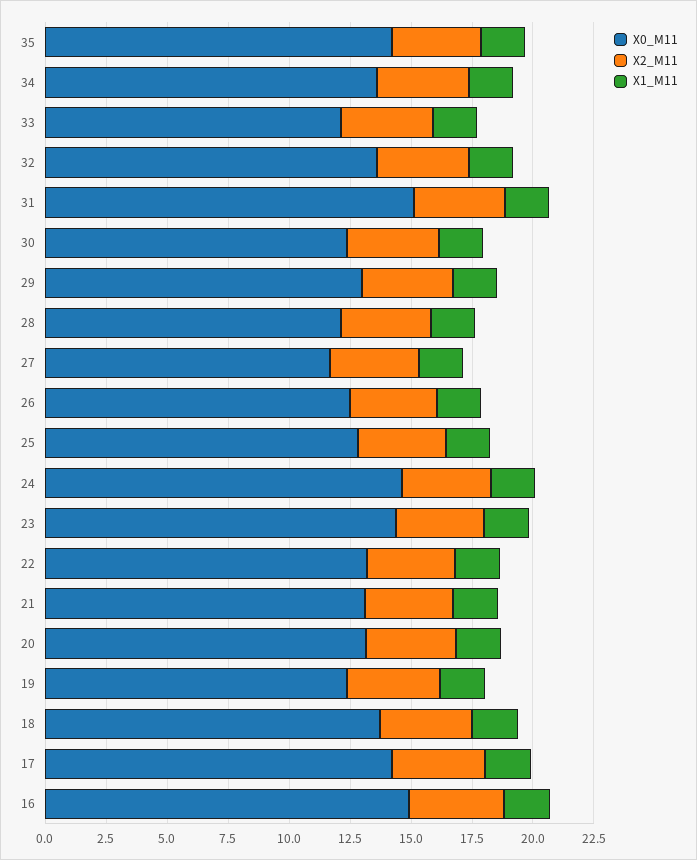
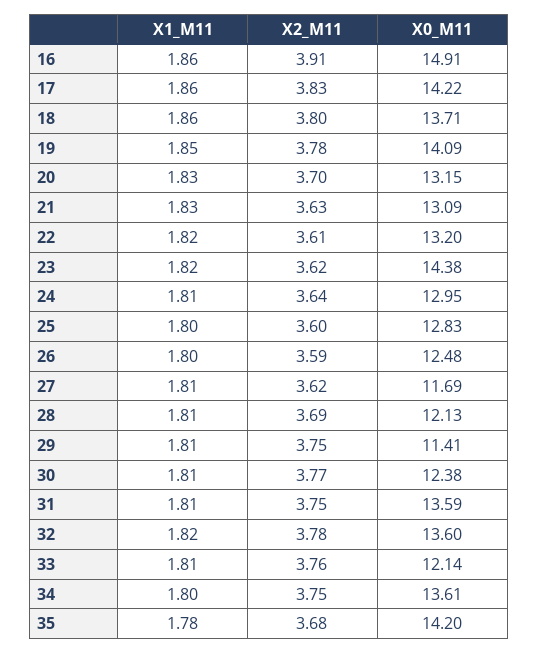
  {
    "X0_M11": {
      "35": 14.2,
      "34": 13.61,
      "33": 12.14,
      "32": 13.6,
-     "31": 15,
+     "31": 13.59,
      "30": 12.38,
-     "29": 13,
+     "29": 11.41,
      "28": 12.13,
      "27": 11.69,
      "26": 12.48,
      "25": 12.83,
-     "24": 14.5,
+     "24": 12.95,
      "23": 14.38,
      "22": 13.2,
      "21": 13.09,
      "20": 13.15,
-     "19": 12.5,
+     "19": 14.09,
      "18": 13.71,
      "17": 14.22,
      "16": 14.91
    },
    "X2_M11": {
      "35": 3.68,
      "34": 3.75,
      "33": 3.76,
      "32": 3.78,
      "31": 3.75,
      "30": 3.77,
      "29": 3.75,
      "28": 3.69,
      "27": 3.62,
      "26": 3.59,
      "25": 3.6,
      "24": 3.64,
      "23": 3.62,
      "22": 3.61,
      "21": 3.63,
      "20": 3.7,
      "19": 3.78,
      "18": 3.8,
      "17": 3.83,
      "16": 3.91
    },
    "X1_M11": {
      "35": 1.78,
      "34": 1.8,
      "33": 1.81,
      "32": 1.82,
      "31": 1.81,
      "30": 1.81,
      "29": 1.81,
      "28": 1.81,
      "27": 1.81,
      "26": 1.8,
      "25": 1.8,
      "24": 1.81,
      "23": 1.82,
      "22": 1.82,
      "21": 1.83,
      "20": 1.83,
      "19": 1.85,
      "18": 1.86,
      "17": 1.86,
      "16": 1.86
    }
  }

